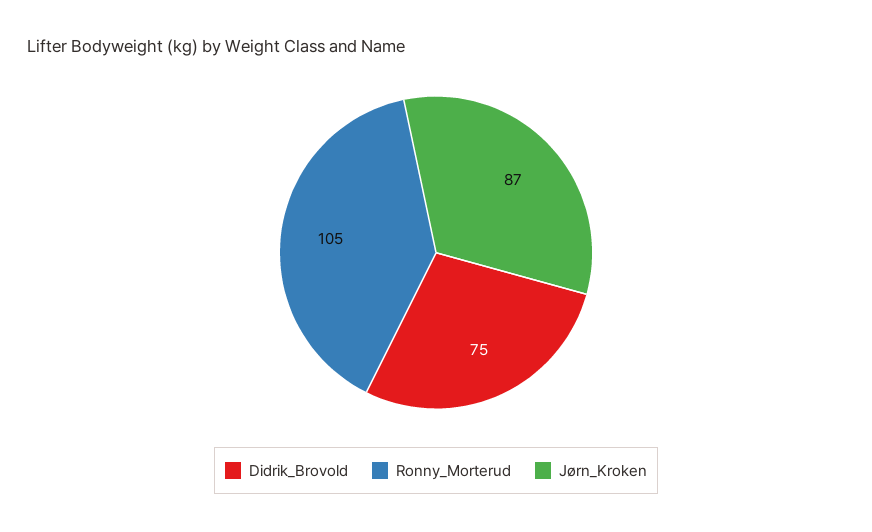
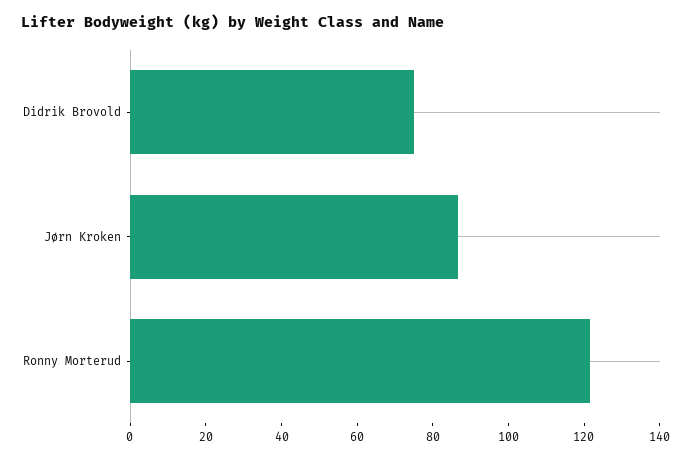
  {
    "Didrik_Brovold": 75,
-   "Ronny_Morterud": 105,
+   "Ronny_Morterud": 120,
    "Jørn_Kroken": 87
  }

